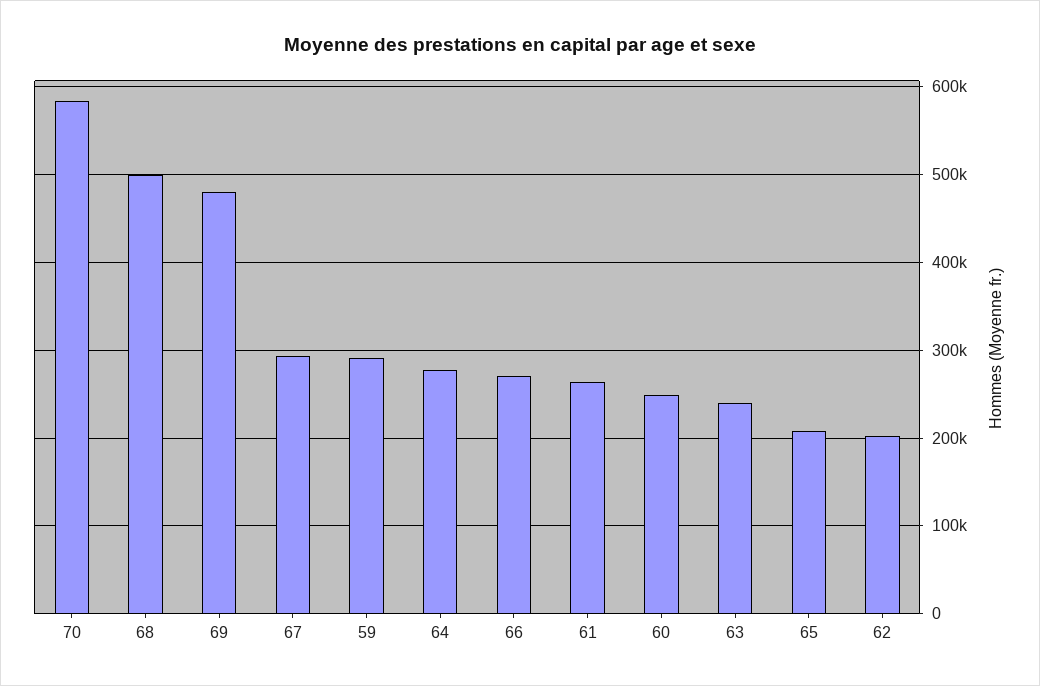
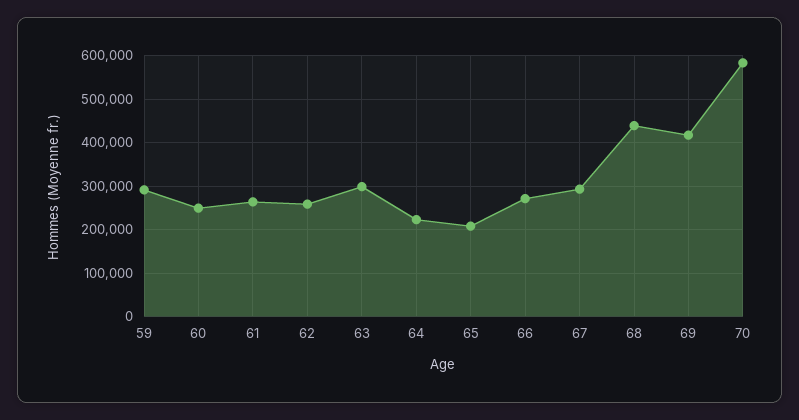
  {
    "70": 580000,
-   "68": 500000,
+   "68": 440000,
-   "69": 480000,
+   "69": 420000,
    "67": 290000,
    "59": 290000,
-   "64": 280000,
+   "64": 220000,
    "66": 270000,
    "61": 260000,
    "60": 250000,
-   "63": 240000,
+   "63": 300000,
    "65": 210000,
-   "62": 200000
+   "62": 260000
  }

